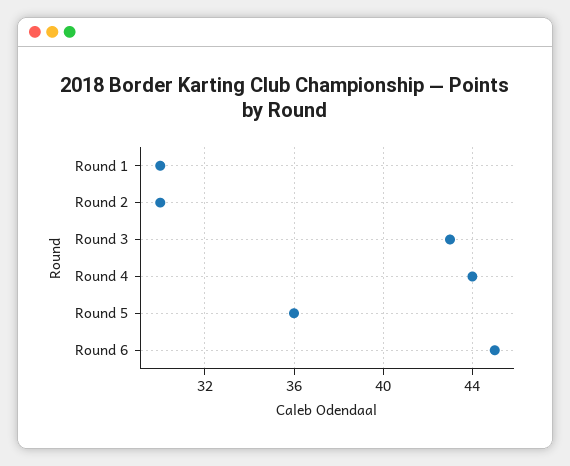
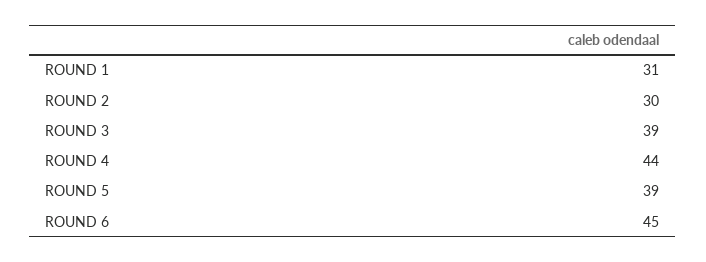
  {
-   "Round 1": 30,
+   "Round 1": 31,
    "Round 2": 30,
-   "Round 3": 43,
+   "Round 3": 39,
    "Round 4": 44,
-   "Round 5": 36,
+   "Round 5": 39,
    "Round 6": 45
  }

